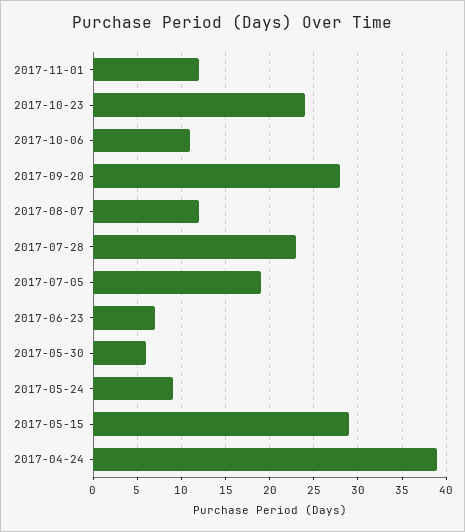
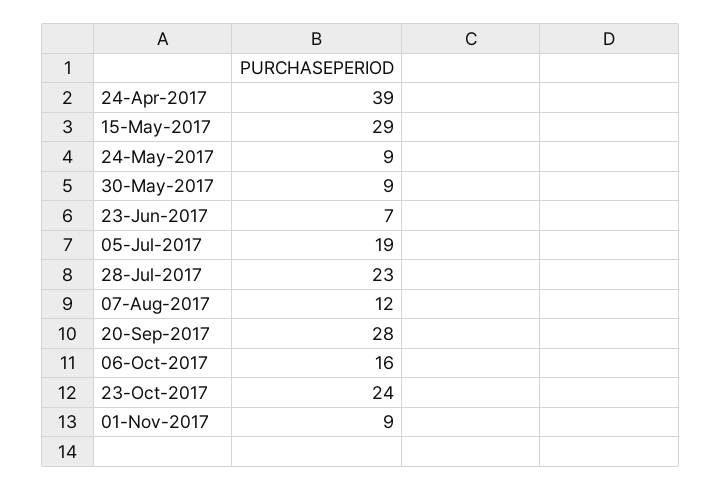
  {
-   "2017-11-01": 12,
+   "2017-11-01": 9,
    "2017-10-23": 24,
-   "2017-10-06": 11,
+   "2017-10-06": 16,
    "2017-09-20": 28,
    "2017-08-07": 12,
    "2017-07-28": 23,
    "2017-07-05": 19,
    "2017-06-23": 7,
-   "2017-05-30": 6,
+   "2017-05-30": 9,
    "2017-05-24": 9,
    "2017-05-15": 29,
    "2017-04-24": 39
  }

